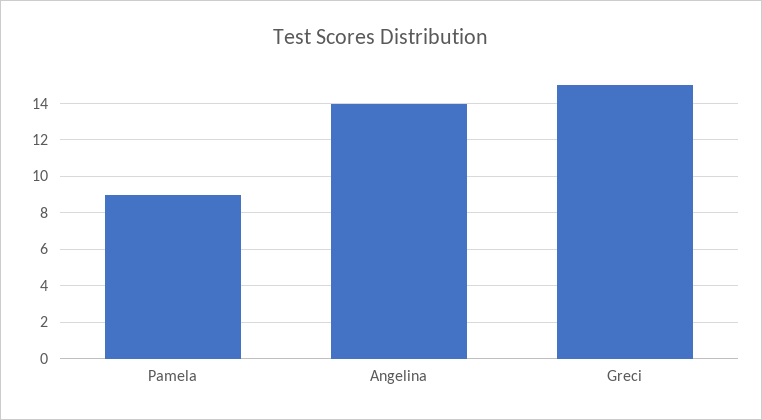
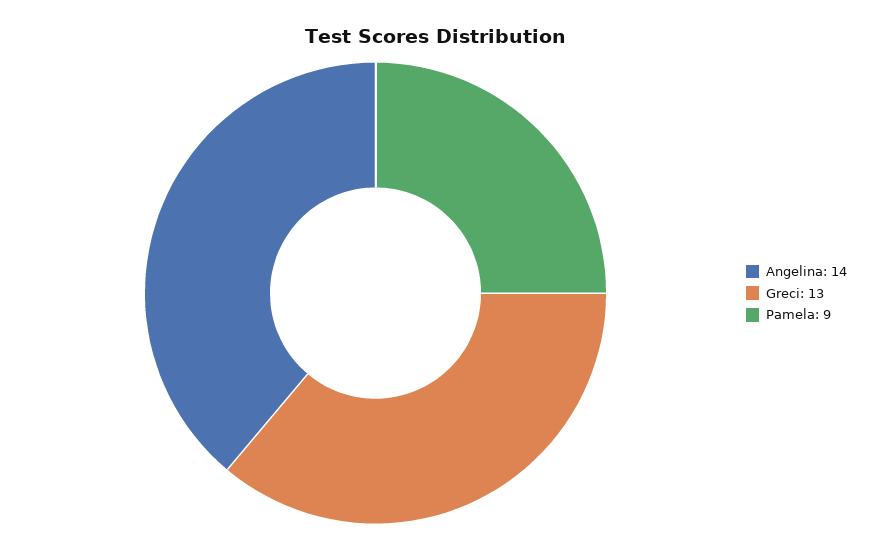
  {
    "Pamela": 9,
    "Angelina": 14,
-   "Greci": 15
+   "Greci": 13
  }

